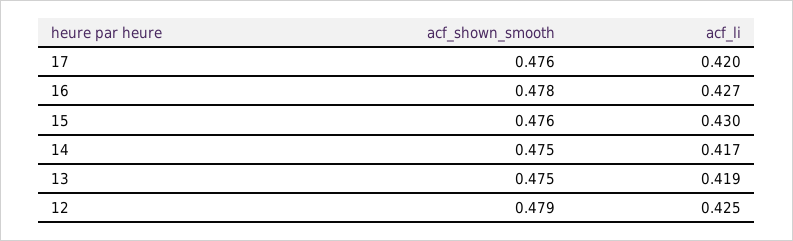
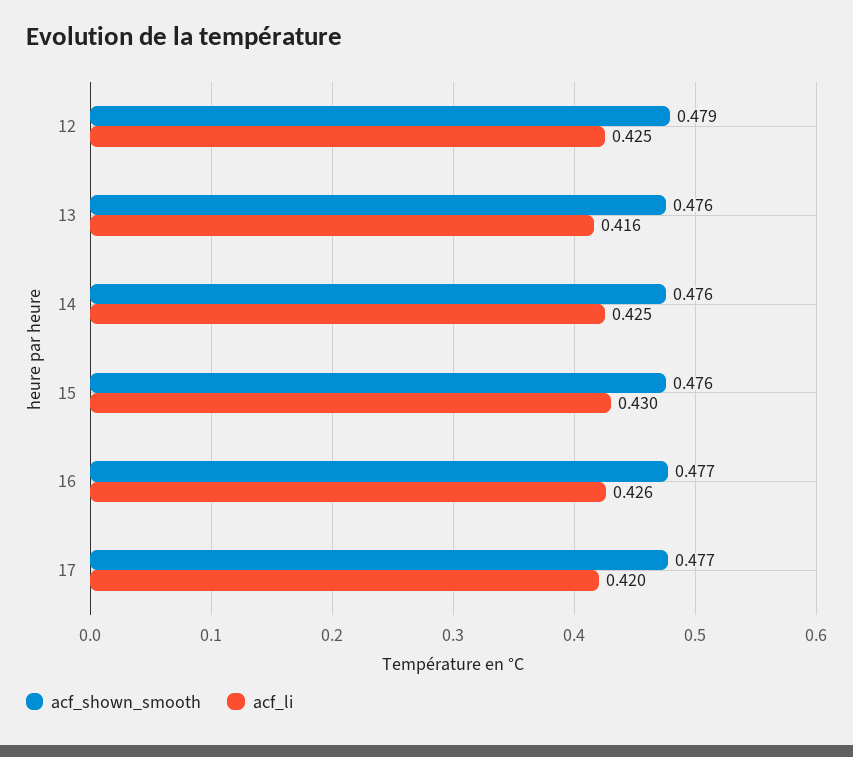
  {
    "acf_shown_smooth": {
-     "17": 0.476,
+     "17": 0.477,
-     "16": 0.478,
+     "16": 0.477,
      "15": 0.476,
-     "14": 0.475,
+     "14": 0.476,
-     "13": 0.475,
+     "13": 0.476,
      "12": 0.479
    },
    "acf_li": {
      "17": 0.42,
-     "16": 0.427,
+     "16": 0.426,
      "15": 0.43,
-     "14": 0.417,
+     "14": 0.425,
-     "13": 0.419,
+     "13": 0.416,
      "12": 0.425
    }
  }

